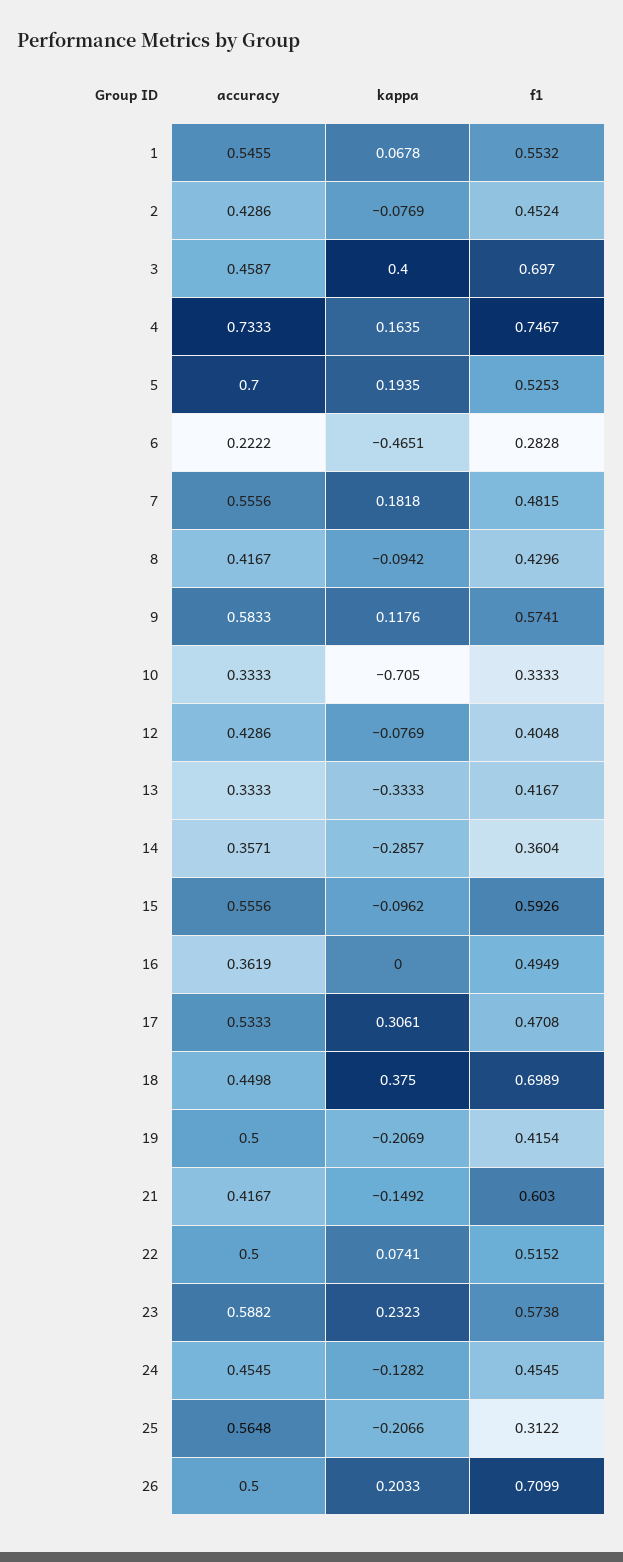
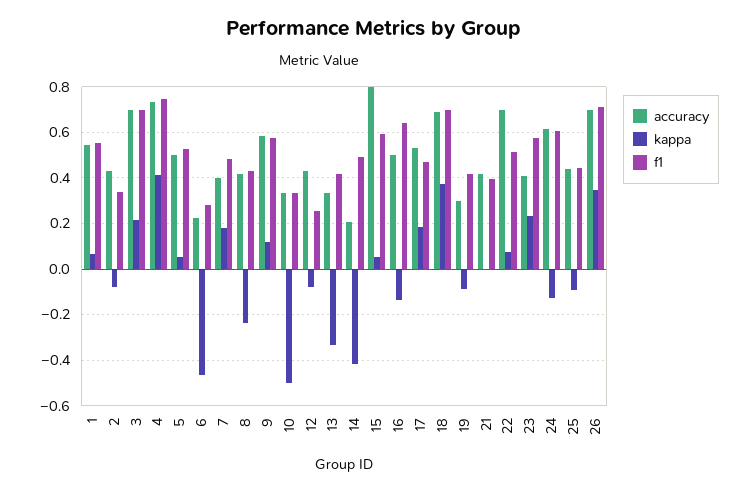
  {
    "accuracy": {
      "1": 0.5455,
      "2": 0.4286,
-     "3": 0.4587,
+     "3": 0.7,
      "4": 0.7333,
-     "5": 0.7,
+     "5": 0.5,
      "6": 0.2222,
-     "7": 0.5556,
+     "7": 0.4,
      "8": 0.4167,
      "9": 0.5833,
      "10": 0.3333,
      "12": 0.4286,
      "13": 0.3333,
-     "14": 0.3571,
+     "14": 0.2,
-     "15": 0.5556,
+     "15": 0.8,
-     "16": 0.3619,
+     "16": 0.5,
      "17": 0.5333,
-     "18": 0.4498,
+     "18": 0.7,
-     "19": 0.5,
+     "19": 0.3,
      "21": 0.4167,
-     "22": 0.5,
+     "22": 0.7,
-     "23": 0.5882,
+     "23": 0.4,
-     "24": 0.4545,
+     "24": 0.6,
-     "25": 0.5648,
+     "25": 0.45,
-     "26": 0.5
+     "26": 0.7
    },
    "kappa": {
      "1": 0.0678,
      "2": -0.0769,
-     "3": 0.4,
+     "3": 0.2,
-     "4": 0.1635,
+     "4": 0.4,
-     "5": 0.1935,
+     "5": 0.05,
      "6": -0.4651,
      "7": 0.1818,
-     "8": -0.0942,
+     "8": -0.25,
      "9": 0.1176,
-     "10": -0.705,
+     "10": -0.5,
      "12": -0.0769,
      "13": -0.3333,
-     "14": -0.2857,
+     "14": -0.4,
-     "15": -0.0962,
+     "15": 0.05,
-     "16": 0,
+     "16": -0.15,
-     "17": 0.3061,
+     "17": 0.2,
      "18": 0.375,
-     "19": -0.2069,
+     "19": -0.1,
-     "21": -0.1492,
+     "21": 0,
      "22": 0.0741,
      "23": 0.2323,
      "24": -0.1282,
-     "25": -0.2066,
+     "25": -0.1,
-     "26": 0.2033
+     "26": 0.35
    },
    "f1": {
      "1": 0.5532,
-     "2": 0.4524,
+     "2": 0.35,
      "3": 0.697,
      "4": 0.7467,
      "5": 0.5253,
      "6": 0.2828,
      "7": 0.4815,
      "8": 0.4296,
      "9": 0.5741,
      "10": 0.3333,
-     "12": 0.4048,
+     "12": 0.25,
      "13": 0.4167,
-     "14": 0.3604,
+     "14": 0.5,
      "15": 0.5926,
-     "16": 0.4949,
+     "16": 0.65,
      "17": 0.4708,
      "18": 0.6989,
      "19": 0.4154,
-     "21": 0.603,
+     "21": 0.4,
      "22": 0.5152,
      "23": 0.5738,
-     "24": 0.4545,
+     "24": 0.6,
-     "25": 0.3122,
+     "25": 0.45,
      "26": 0.7099
    }
  }

